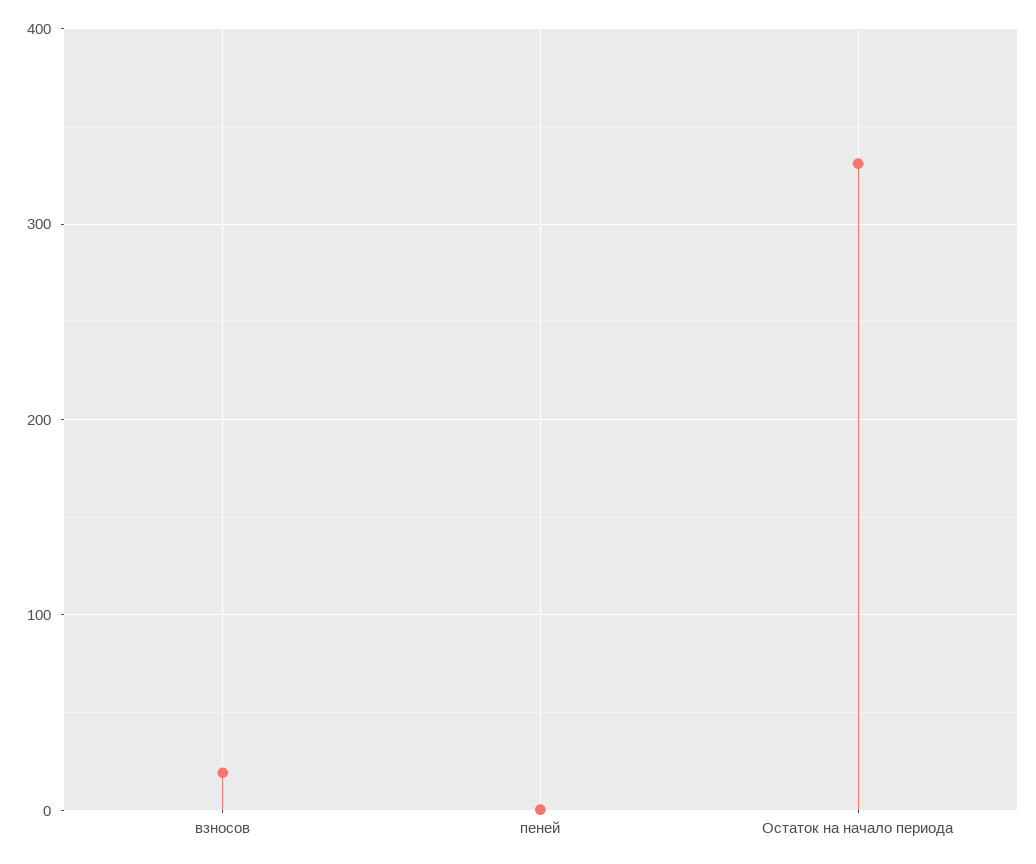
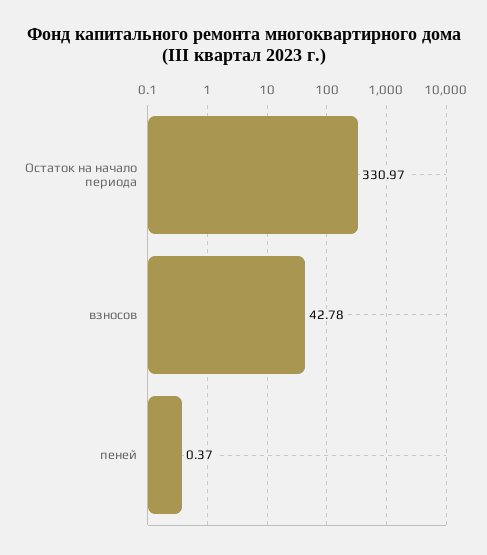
  {
-   "взносов": 20,
+   "взносов": 42.78,
    "пеней": 0.37,
    "Остаток на начало периода": 330.97
  }

